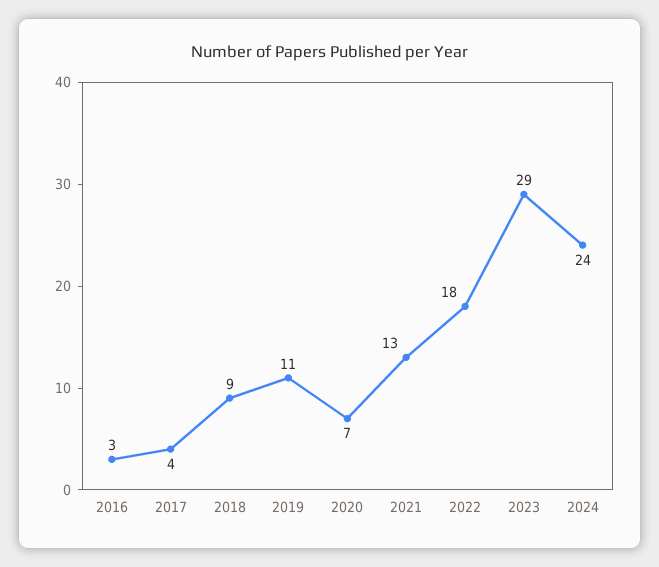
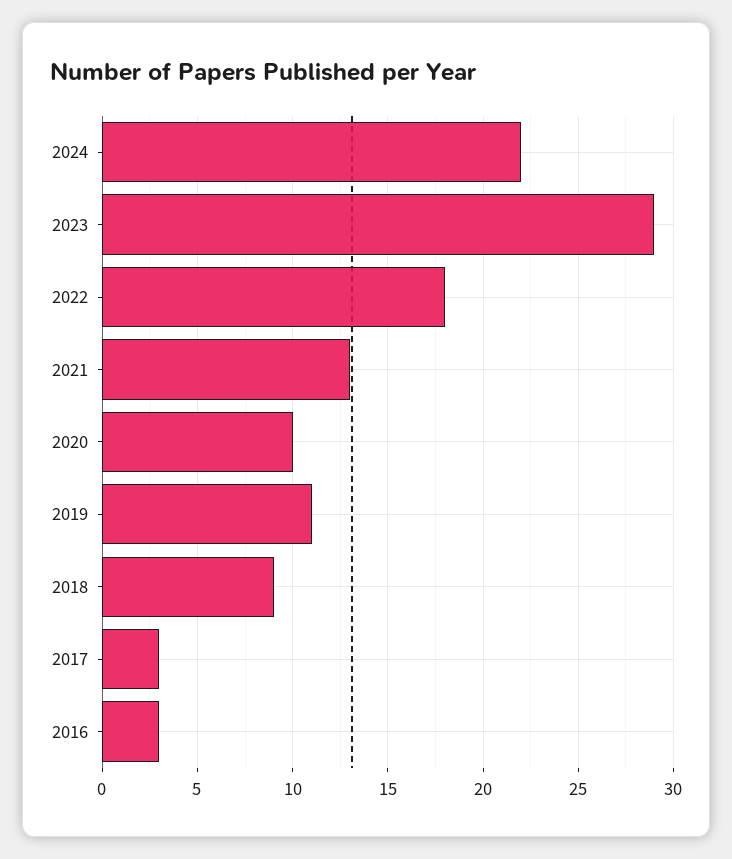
  {
    "2016": 3,
-   "2017": 4,
+   "2017": 3,
    "2018": 9,
    "2019": 11,
-   "2020": 7,
+   "2020": 10,
    "2021": 13,
    "2022": 18,
    "2023": 29,
-   "2024": 24
+   "2024": 22
  }

